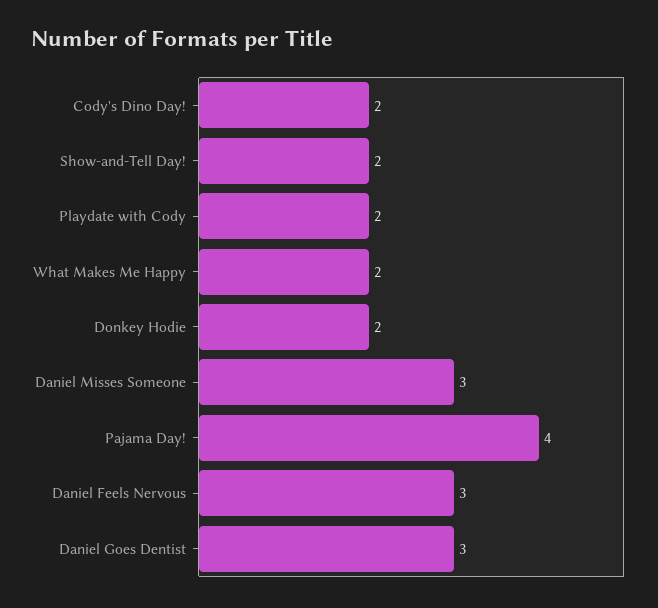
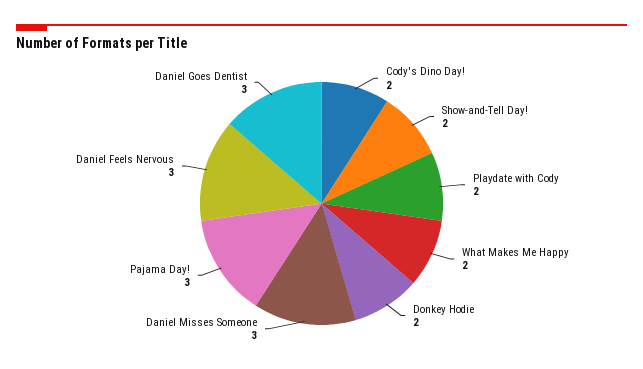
  {
    "Cody's Dino Day!": 2,
    "Show-and-Tell Day!": 2,
    "Playdate with Cody": 2,
    "What Makes Me Happy": 2,
    "Donkey Hodie": 2,
    "Daniel Misses Someone": 3,
-   "Pajama Day!": 4,
+   "Pajama Day!": 3,
    "Daniel Feels Nervous": 3,
    "Daniel Goes Dentist": 3
  }

